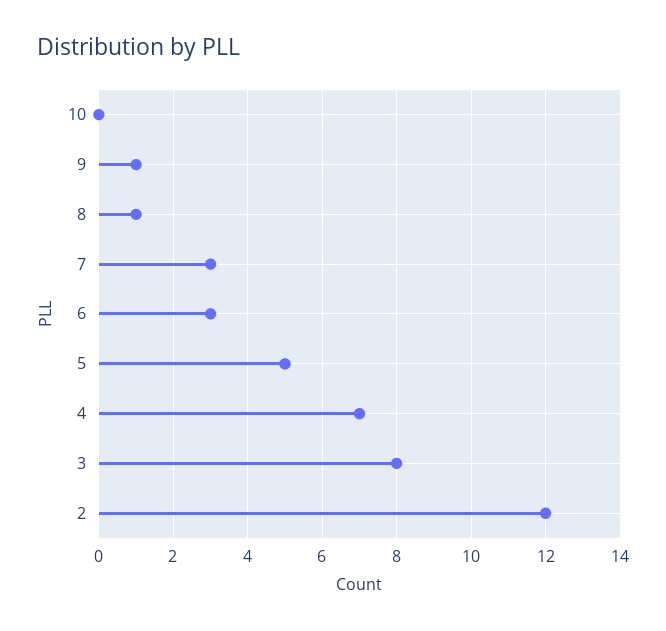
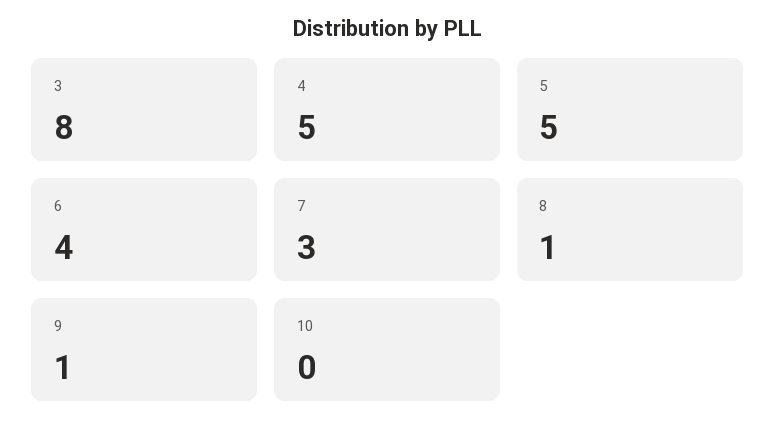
  {
    "10": 0,
    "9": 1,
    "8": 1,
    "7": 3,
-   "6": 3,
+   "6": 4,
    "5": 5,
-   "4": 7,
+   "4": 5,
-   "3": 8,
+   "3": 8
-   "2": 12
  }

